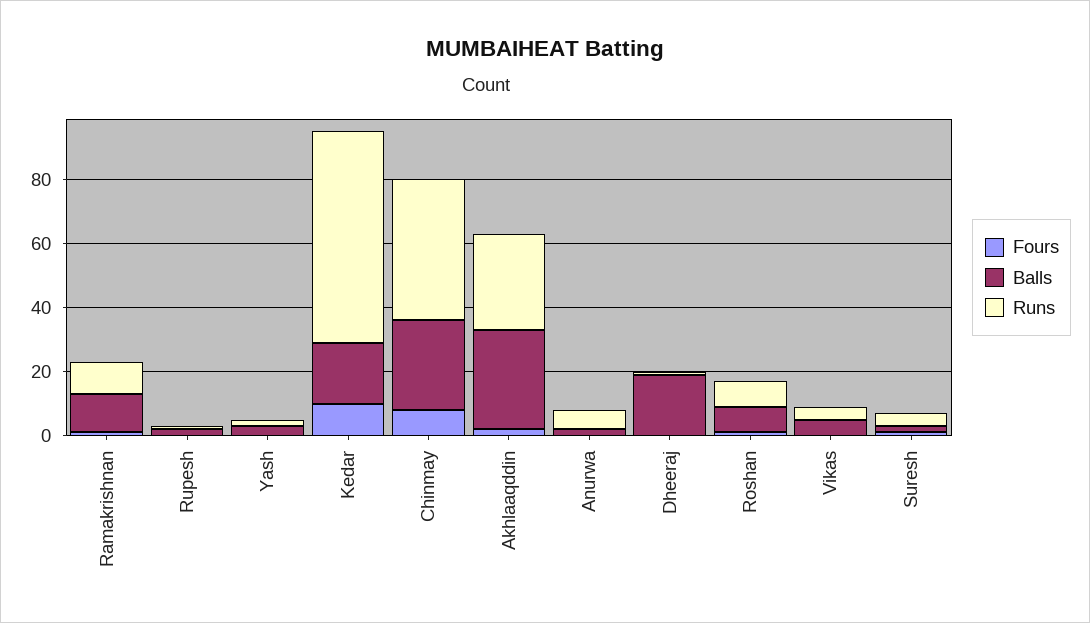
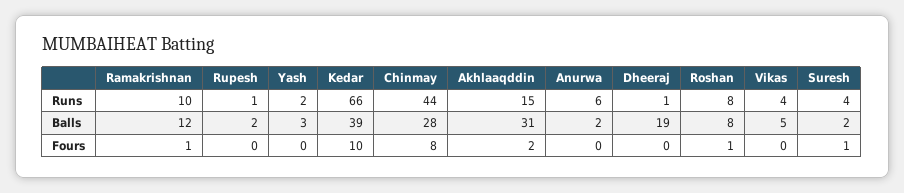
  {
    "Fours": {
      "Ramakrishnan": 1,
      "Rupesh": 0,
      "Yash": 0,
      "Kedar": 10,
      "Chinmay": 8,
      "Akhlaaqddin": 2,
      "Anurwa": 0,
      "Dheeraj": 0,
      "Roshan": 1,
      "Vikas": 0,
      "Suresh": 1
    },
    "Balls": {
      "Ramakrishnan": 12,
      "Rupesh": 2,
      "Yash": 3,
-     "Kedar": 20,
+     "Kedar": 39,
      "Chinmay": 28,
      "Akhlaaqddin": 31,
      "Anurwa": 2,
      "Dheeraj": 19,
      "Roshan": 8,
      "Vikas": 5,
      "Suresh": 2
    },
    "Runs": {
      "Ramakrishnan": 10,
      "Rupesh": 1,
      "Yash": 2,
      "Kedar": 66,
      "Chinmay": 44,
-     "Akhlaaqddin": 30,
+     "Akhlaaqddin": 15,
      "Anurwa": 6,
      "Dheeraj": 1,
      "Roshan": 8,
      "Vikas": 4,
      "Suresh": 4
    }
  }

